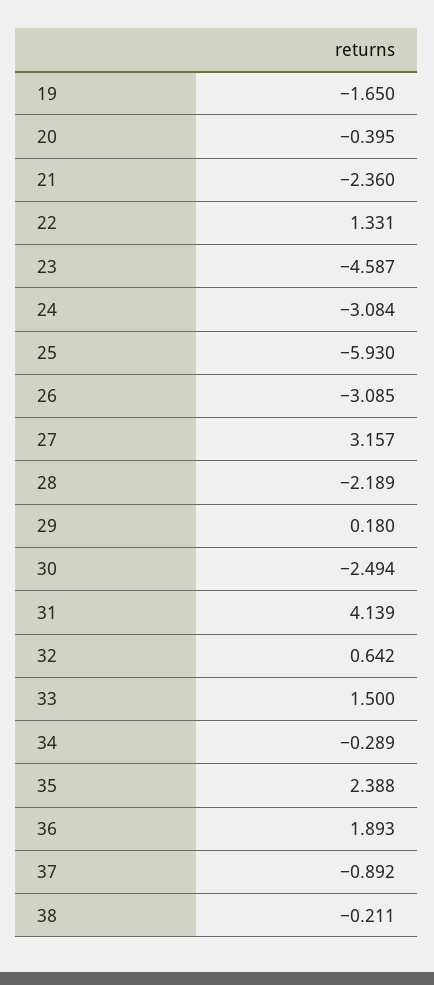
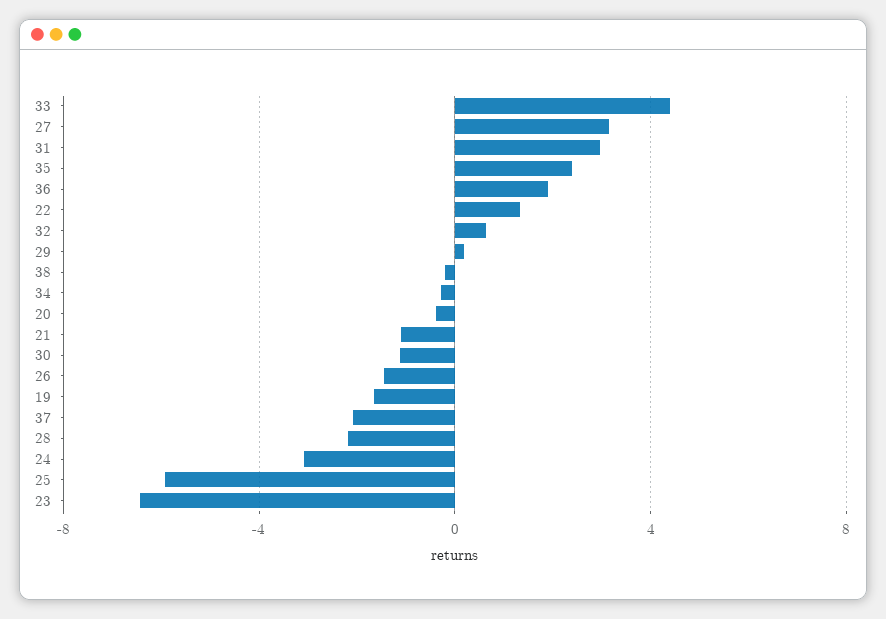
  {
    "19": -1.65,
    "20": -0.395,
-   "21": -2.36,
+   "21": -1,
    "22": 1.331,
-   "23": -4.587,
+   "23": -6.5,
    "24": -3.084,
    "25": -5.93,
-   "26": -3.085,
+   "26": -1.5,
    "27": 3.157,
    "28": -2.189,
    "29": 0.18,
-   "30": -2.494,
+   "30": -1,
-   "31": 4.139,
+   "31": 3,
    "32": 0.642,
-   "33": 1.5,
+   "33": 4.5,
    "34": -0.289,
    "35": 2.388,
    "36": 1.893,
-   "37": -0.892,
+   "37": -2,
    "38": -0.211
  }

